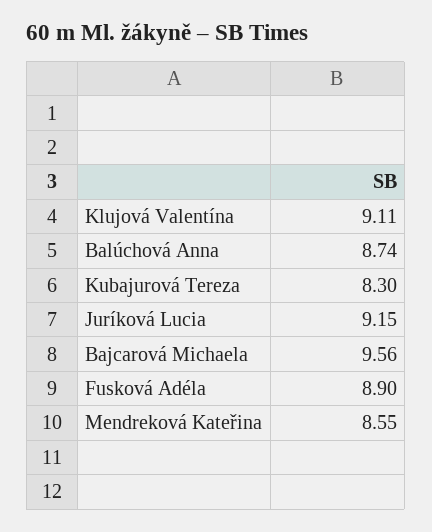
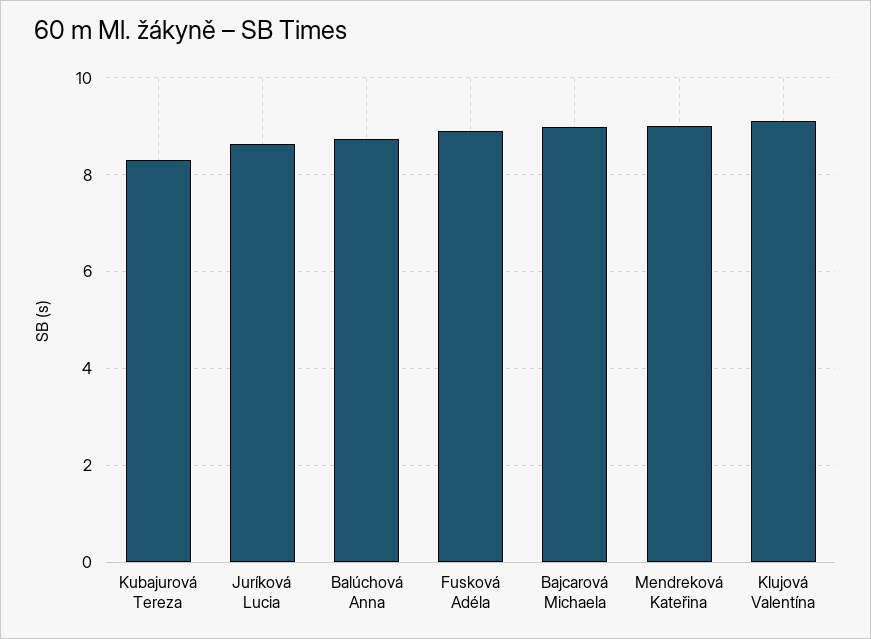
  {
    "Klujová Valentína": 9.11,
    "Balúchová Anna": 8.74,
    "Kubajurová Tereza": 8.3,
-   "Juríková Lucia": 9.15,
+   "Juríková Lucia": 8.6,
-   "Bajcarová Michaela": 9.56,
+   "Bajcarová Michaela": 9,
    "Fusková Adéla": 8.9,
-   "Mendreková Kateřina": 8.55
+   "Mendreková Kateřina": 9
  }

